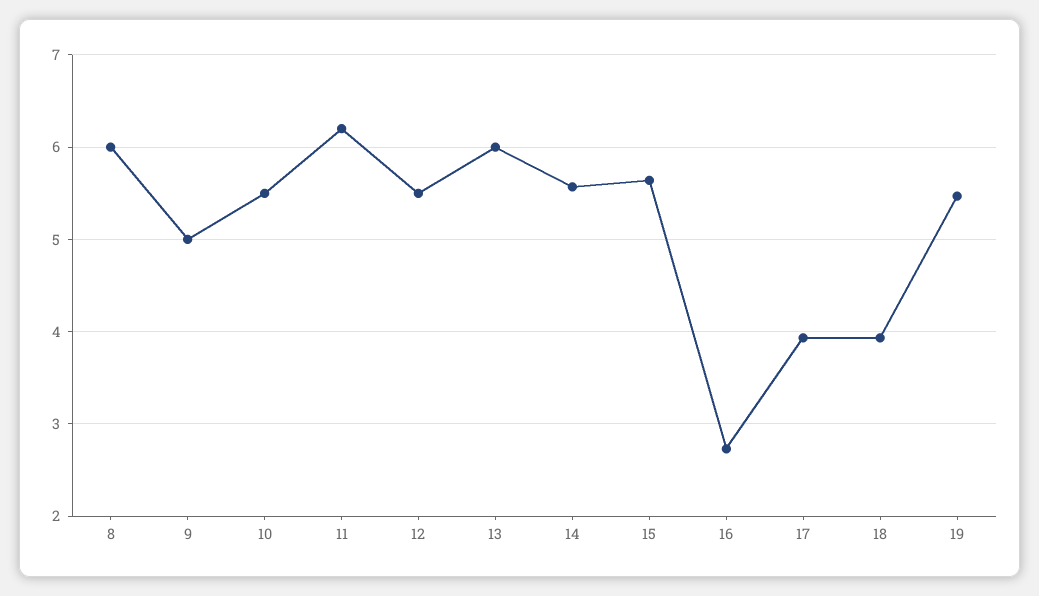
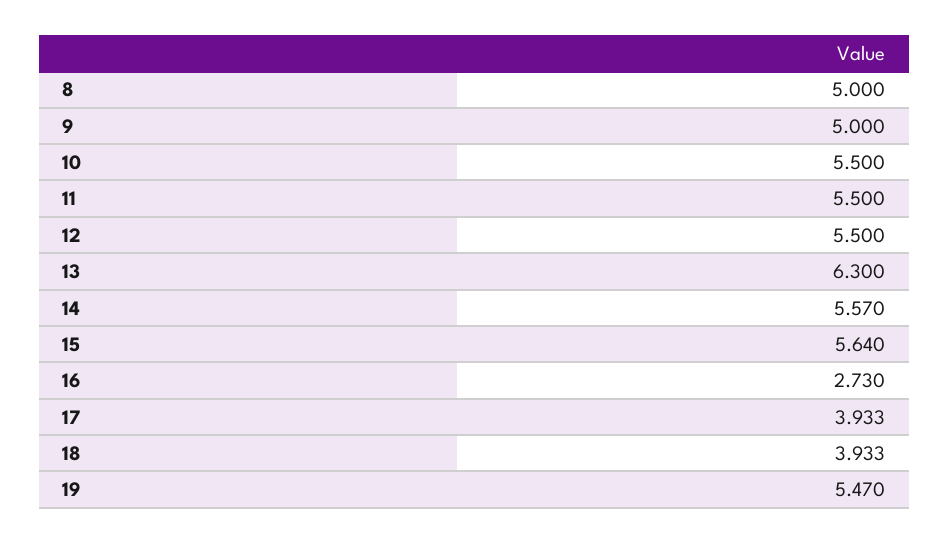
  {
-   "8": 6,
+   "8": 5,
    "9": 5,
    "10": 5.5,
-   "11": 6.2,
+   "11": 5.5,
    "12": 5.5,
-   "13": 6,
+   "13": 6.3,
    "14": 5.57,
    "15": 5.64,
    "16": 2.73,
    "17": 3.933,
    "18": 3.933,
    "19": 5.47
  }

